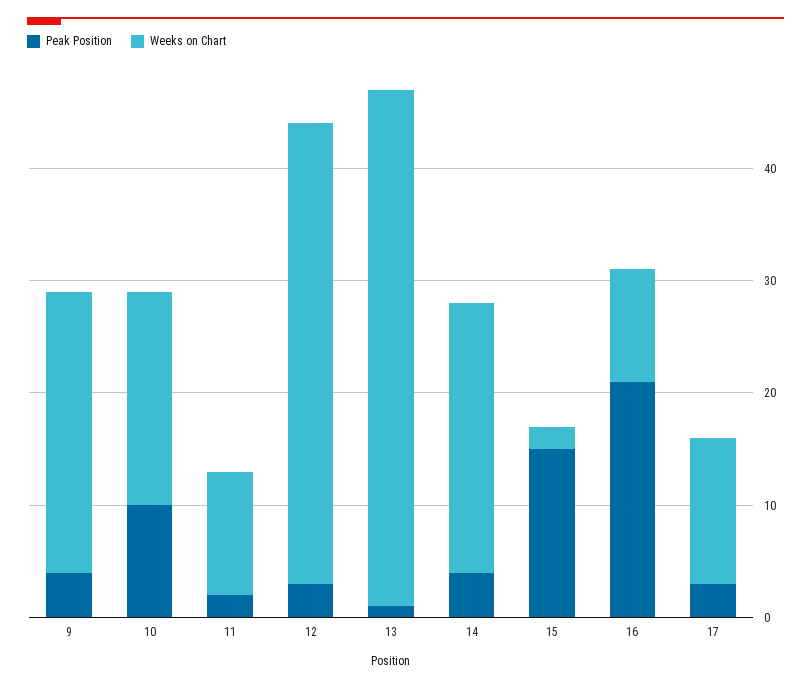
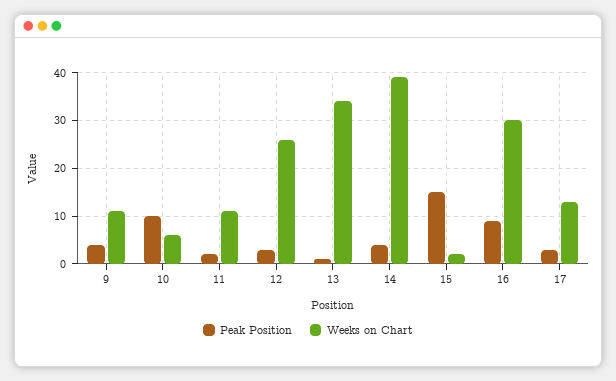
  {
    "Peak Position": {
      "9": 4,
      "10": 10,
      "11": 2,
      "12": 3,
      "13": 1,
      "14": 4,
      "15": 15,
-     "16": 21,
+     "16": 10,
      "17": 3
    },
    "Weeks on Chart": {
-     "9": 25,
+     "9": 10,
-     "10": 19,
+     "10": 5,
      "11": 11,
-     "12": 41,
+     "12": 25,
-     "13": 46,
+     "13": 35,
-     "14": 24,
+     "14": 40,
      "15": 2,
-     "16": 10,
+     "16": 30,
      "17": 13
    }
  }

